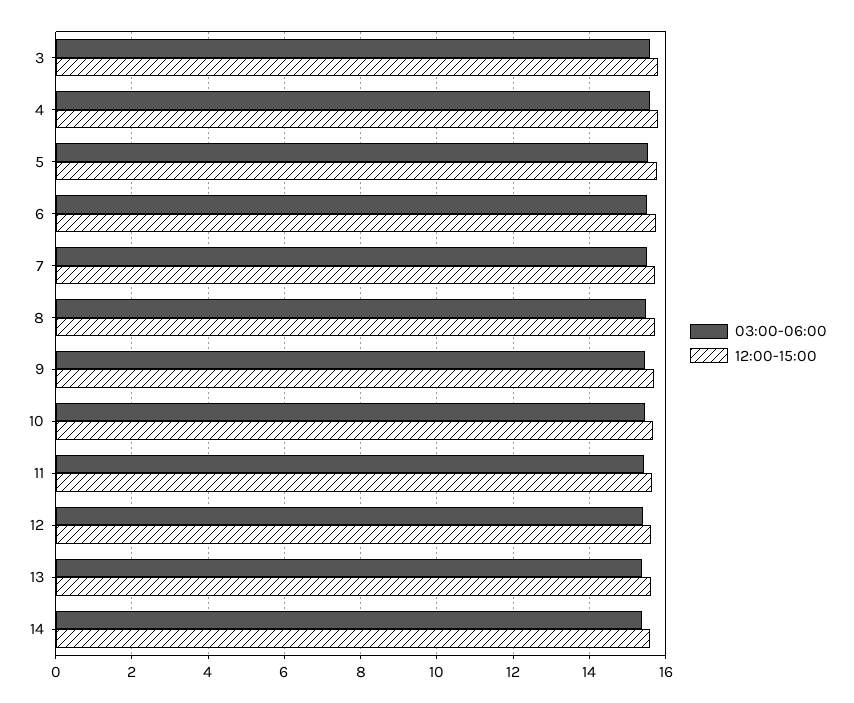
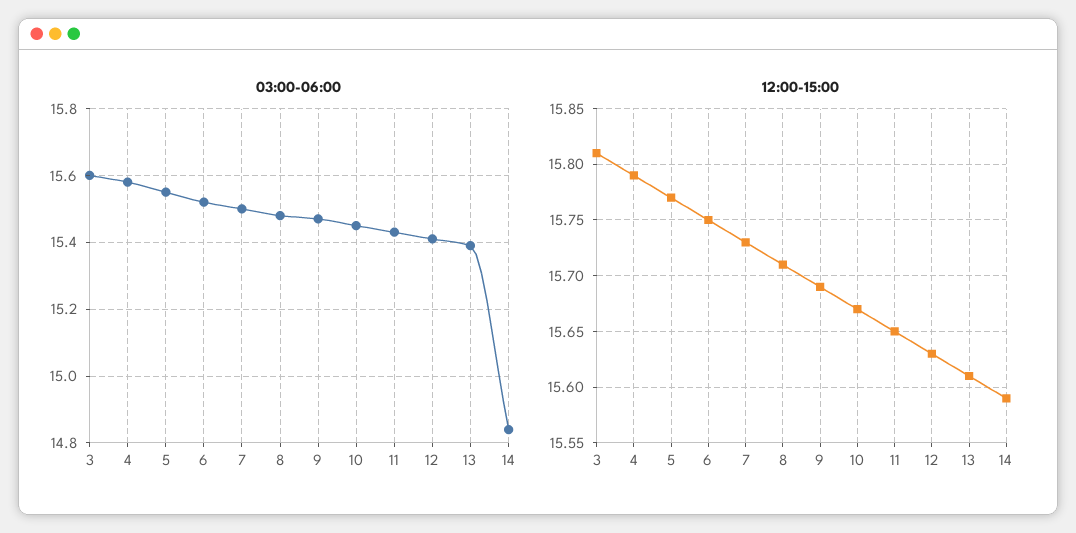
  {
    "03:00-06:00": {
      "3": 15.6,
      "4": 15.6,
      "5": 15.55,
      "6": 15.5,
      "7": 15.5,
      "8": 15.5,
      "9": 15.45,
      "10": 15.45,
      "11": 15.45,
      "12": 15.4,
      "13": 15.4,
-     "14": 15.4
+     "14": 14.85
    },
    "12:00-15:00": {
      "3": 15.81,
      "4": 15.79,
      "5": 15.77,
      "6": 15.75,
      "7": 15.73,
      "8": 15.71,
      "9": 15.69,
      "10": 15.67,
      "11": 15.65,
      "12": 15.63,
      "13": 15.61,
      "14": 15.59
    }
  }

